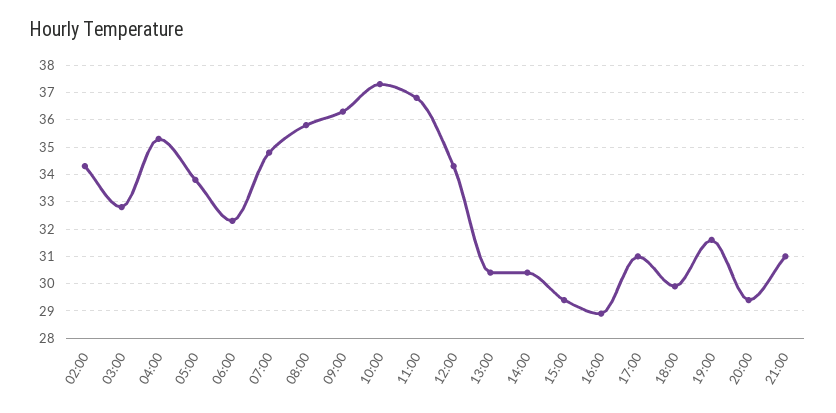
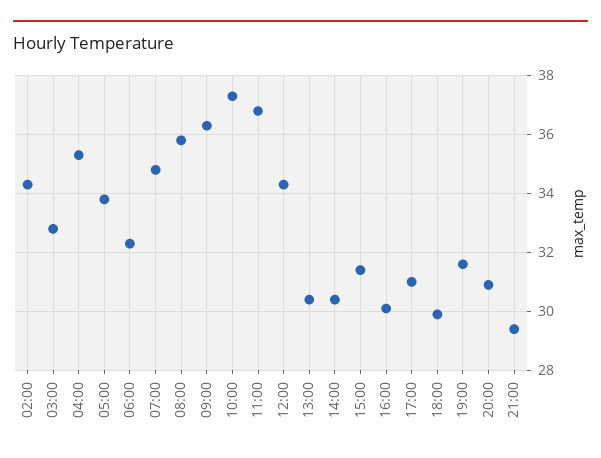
  {
    "02:00": 34.5,
    "03:00": 33,
    "04:00": 35.5,
    "05:00": 34,
    "06:00": 32.5,
    "07:00": 35,
    "08:00": 36,
    "09:00": 36.5,
    "10:00": 37.5,
    "11:00": 37,
    "12:00": 34.5,
    "13:00": 30.5,
    "14:00": 30.5,
-   "15:00": 29.5,
+   "15:00": 31.5,
-   "16:00": 29,
+   "16:00": 30,
    "17:00": 31,
    "18:00": 30,
    "19:00": 31.5,
-   "20:00": 29.5,
+   "20:00": 31,
-   "21:00": 31
+   "21:00": 29.5
  }

